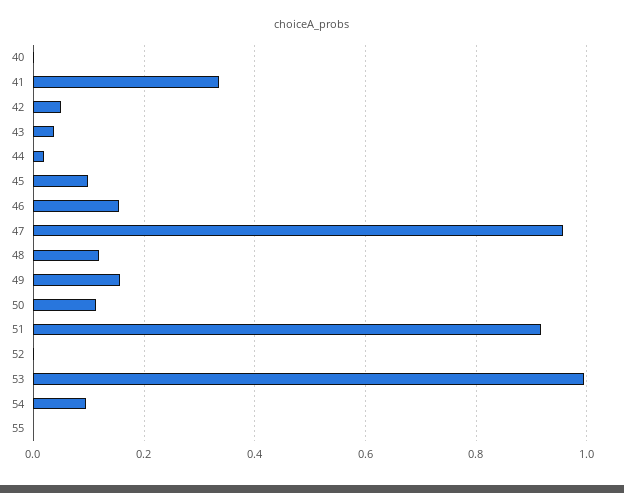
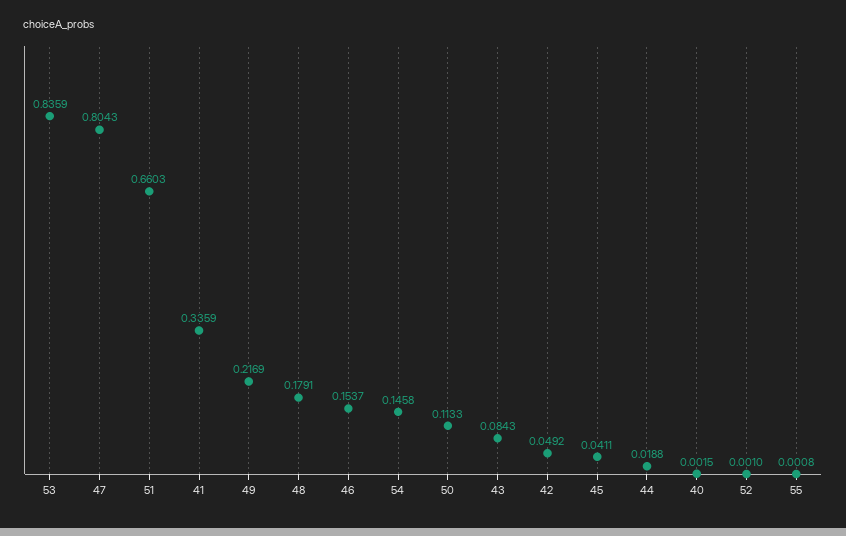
  {
    "40": 0.0015,
    "41": 0.3359,
    "42": 0.0492,
-   "43": 0.04,
+   "43": 0.0843,
    "44": 0.0188,
-   "45": 0.1,
+   "45": 0.0411,
    "46": 0.1537,
-   "47": 0.96,
+   "47": 0.8043,
-   "48": 0.12,
+   "48": 0.1791,
-   "49": 0.16,
+   "49": 0.2169,
    "50": 0.1133,
-   "51": 0.92,
+   "51": 0.6603,
    "52": 0.001,
-   "53": 1,
+   "53": 0.8359,
-   "54": 0.1,
+   "54": 0.1458,
    "55": 0.0008
  }

